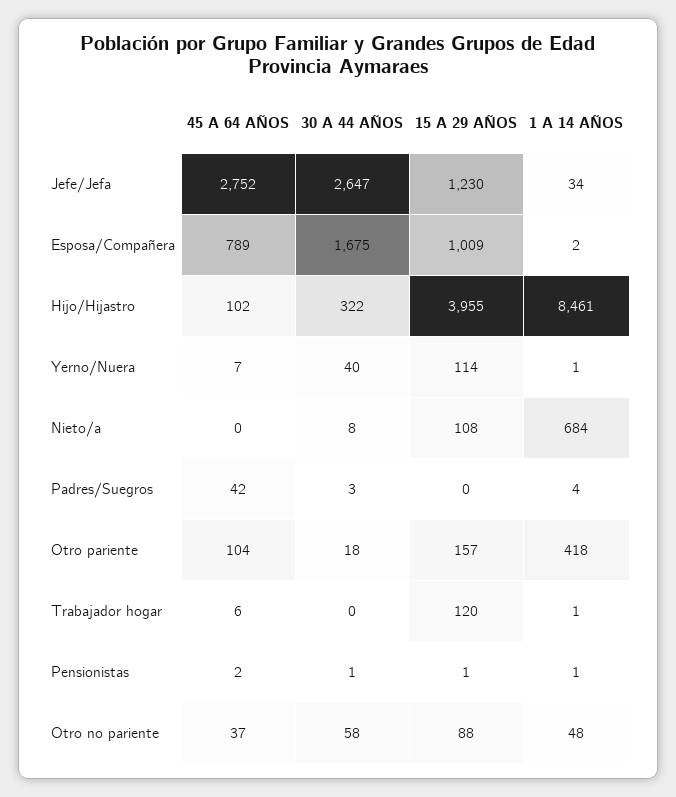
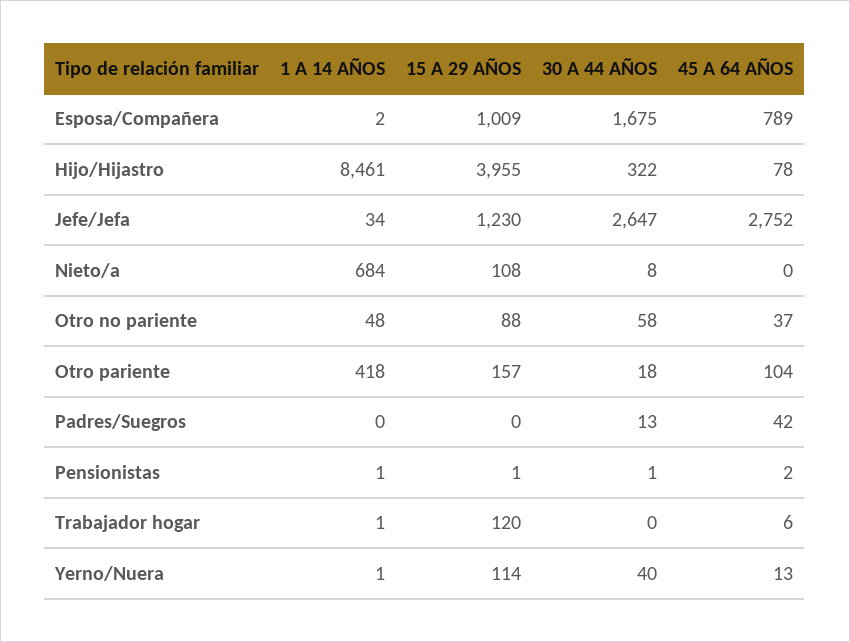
  {
    "45 A 64 AÑOS": {
      "Jefe/Jefa": 2752,
      "Esposa/Compañera": 789,
-     "Hijo/Hijastro": 102,
+     "Hijo/Hijastro": 78,
-     "Yerno/Nuera": 7,
+     "Yerno/Nuera": 13,
      "Nieto/a": 0,
      "Padres/Suegros": 42,
      "Otro pariente": 104,
      "Trabajador hogar": 6,
      "Pensionistas": 2,
      "Otro no pariente": 37
    },
    "30 A 44 AÑOS": {
      "Jefe/Jefa": 2647,
      "Esposa/Compañera": 1675,
      "Hijo/Hijastro": 322,
      "Yerno/Nuera": 40,
      "Nieto/a": 8,
-     "Padres/Suegros": 3,
+     "Padres/Suegros": 13,
      "Otro pariente": 18,
      "Trabajador hogar": 0,
      "Pensionistas": 1,
      "Otro no pariente": 58
    },
    "15 A 29 AÑOS": {
      "Jefe/Jefa": 1230,
      "Esposa/Compañera": 1009,
      "Hijo/Hijastro": 3955,
      "Yerno/Nuera": 114,
      "Nieto/a": 108,
      "Padres/Suegros": 0,
      "Otro pariente": 157,
      "Trabajador hogar": 120,
      "Pensionistas": 1,
      "Otro no pariente": 88
    },
    "1 A 14 AÑOS": {
      "Jefe/Jefa": 34,
      "Esposa/Compañera": 2,
      "Hijo/Hijastro": 8461,
      "Yerno/Nuera": 1,
      "Nieto/a": 684,
-     "Padres/Suegros": 4,
+     "Padres/Suegros": 0,
      "Otro pariente": 418,
      "Trabajador hogar": 1,
      "Pensionistas": 1,
      "Otro no pariente": 48
    }
  }

